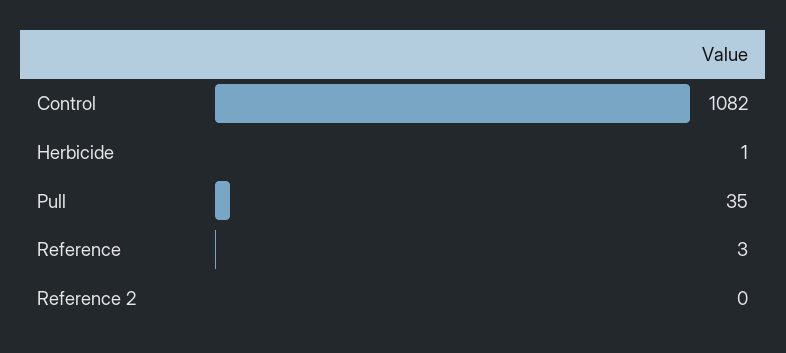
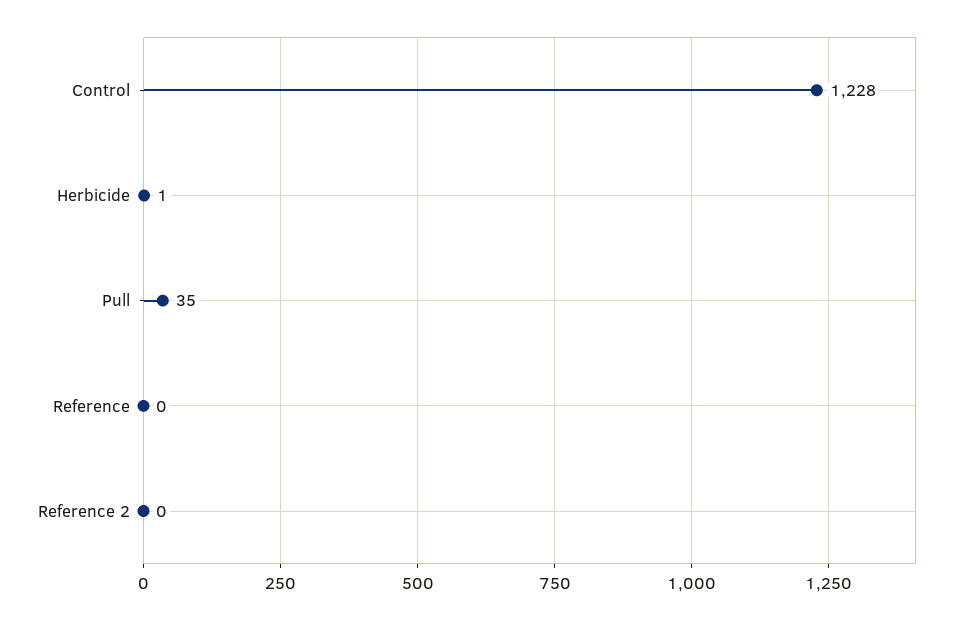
  {
-   "Control": 1082,
+   "Control": 1228,
    "Herbicide": 1,
    "Pull": 35,
-   "Reference": 3,
+   "Reference": 0,
    "Reference 2": 0
  }

